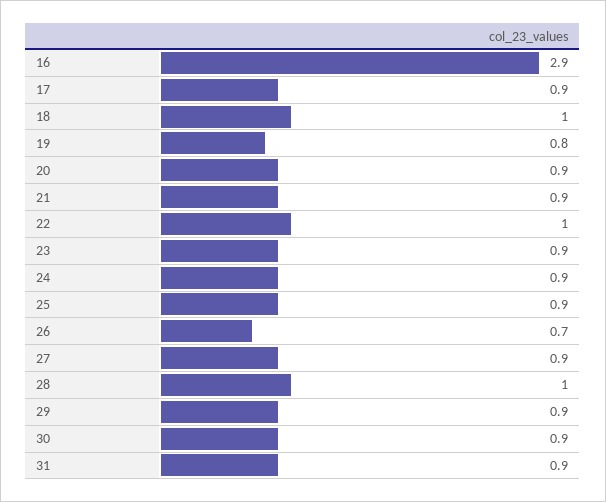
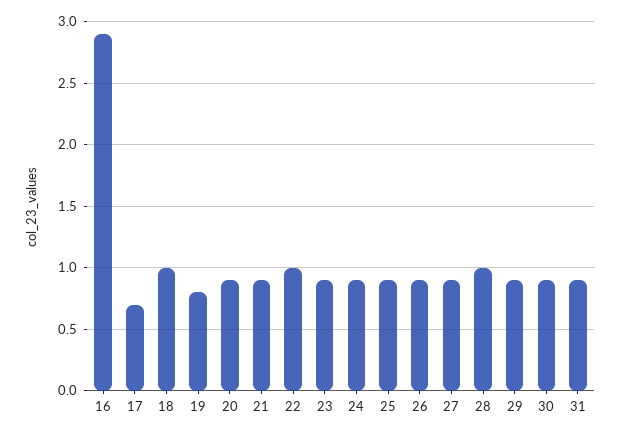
  {
    "16": 2.9,
-   "17": 0.9,
+   "17": 0.7,
    "18": 1,
    "19": 0.8,
    "20": 0.9,
    "21": 0.9,
    "22": 1,
    "23": 0.9,
    "24": 0.9,
    "25": 0.9,
-   "26": 0.7,
+   "26": 0.9,
    "27": 0.9,
    "28": 1,
    "29": 0.9,
    "30": 0.9,
    "31": 0.9
  }

